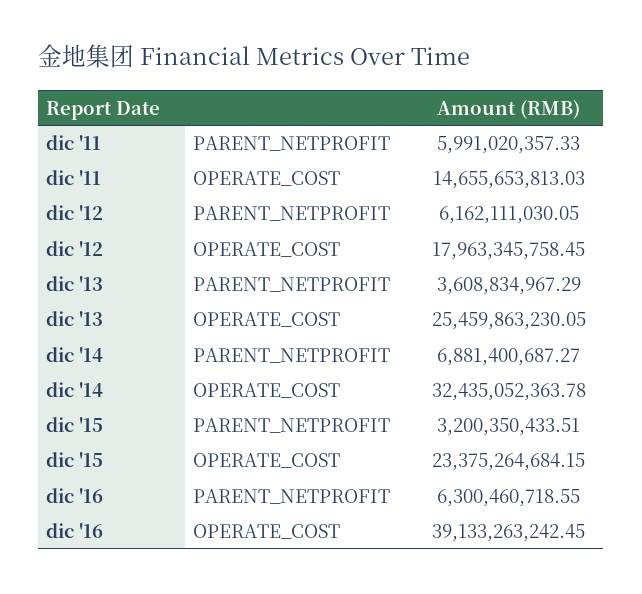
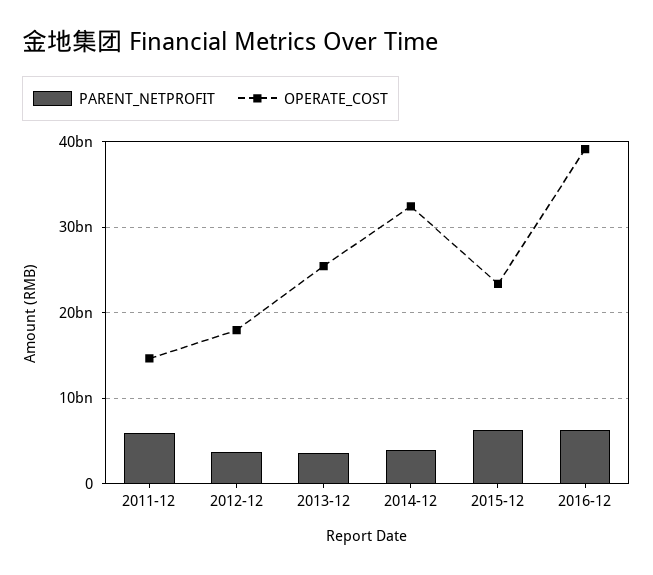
  {
    "PARENT_NETPROFIT": {
      "dic '11": 5991020357.33,
-     "dic '12": 6162111030.05,
+     "dic '12": 4000000000,
      "dic '13": 3608834967.29,
-     "dic '14": 6881400687.27,
+     "dic '14": 4000000000,
-     "dic '15": 3200350433.51,
+     "dic '15": 6000000000,
      "dic '16": 6300460718.55
    },
    "OPERATE_COST": {
      "dic '11": 14655653813.03,
      "dic '12": 17963345758.45,
      "dic '13": 25459863230.05,
      "dic '14": 32435052363.78,
      "dic '15": 23375264684.15,
      "dic '16": 39133263242.45
    }
  }

